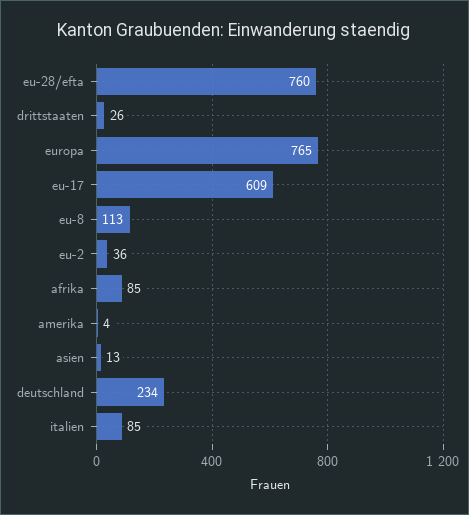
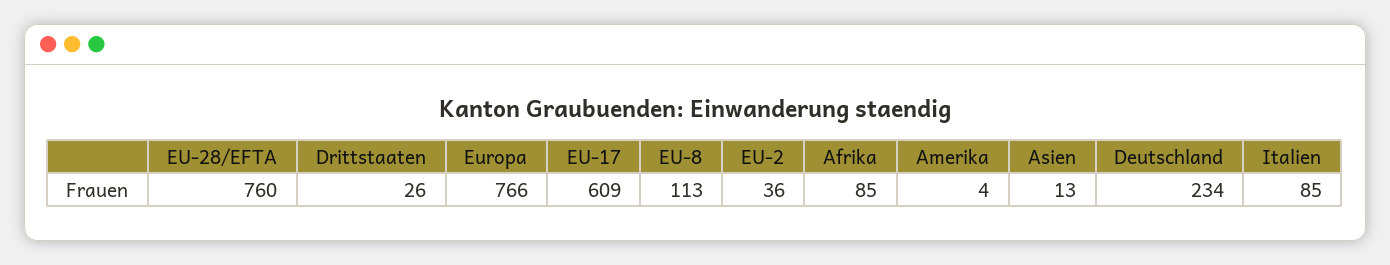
  {
    "eu-28/efta": 760,
    "drittstaaten": 26,
-   "europa": 765,
+   "europa": 766,
    "eu-17": 609,
    "eu-8": 113,
    "eu-2": 36,
    "afrika": 85,
    "amerika": 4,
    "asien": 13,
    "deutschland": 234,
    "italien": 85
  }

